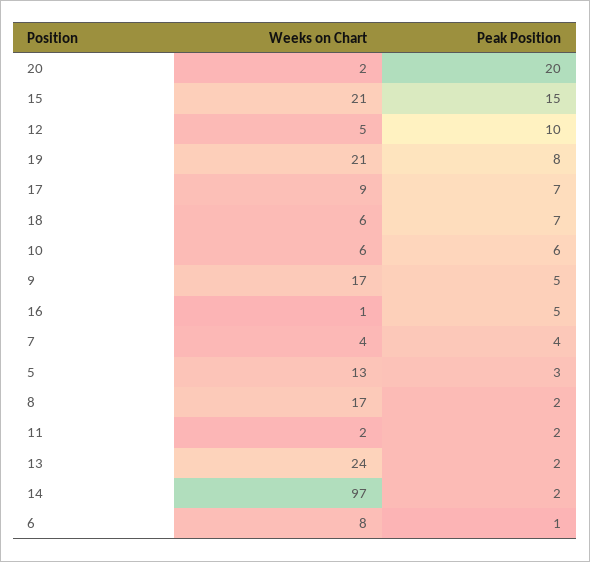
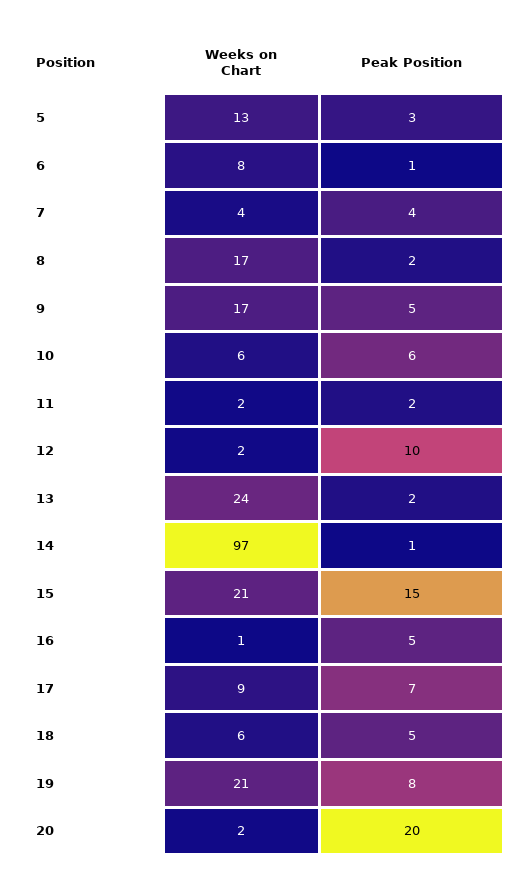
  {
    "Weeks on Chart": {
      "20": 2,
      "15": 21,
-     "12": 5,
+     "12": 2,
      "19": 21,
      "17": 9,
      "18": 6,
      "10": 6,
      "9": 17,
      "16": 1,
      "7": 4,
      "5": 13,
      "8": 17,
      "11": 2,
      "13": 24,
      "14": 97,
      "6": 8
    },
    "Peak Position": {
      "20": 20,
      "15": 15,
      "12": 10,
      "19": 8,
      "17": 7,
-     "18": 7,
+     "18": 5,
      "10": 6,
      "9": 5,
      "16": 5,
      "7": 4,
      "5": 3,
      "8": 2,
      "11": 2,
      "13": 2,
-     "14": 2,
+     "14": 1,
      "6": 1
    }
  }

